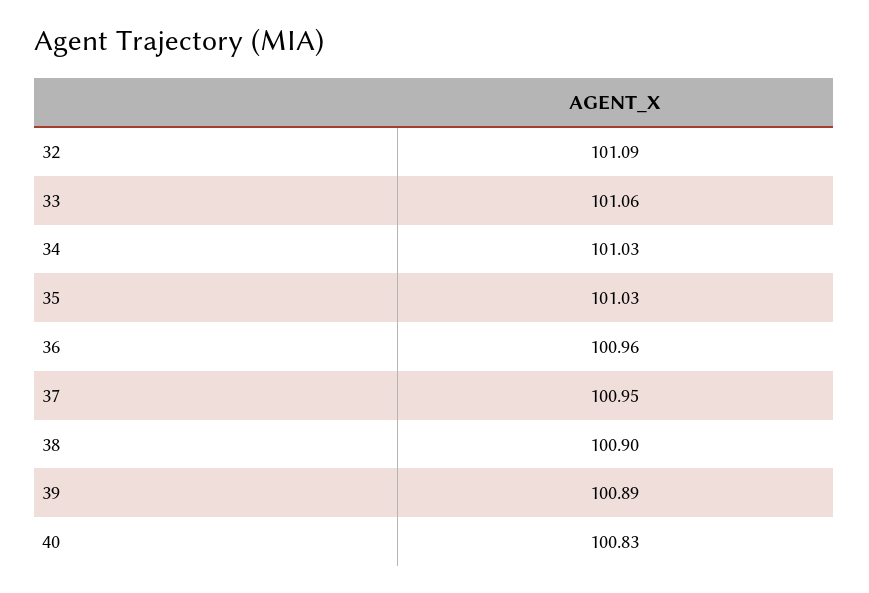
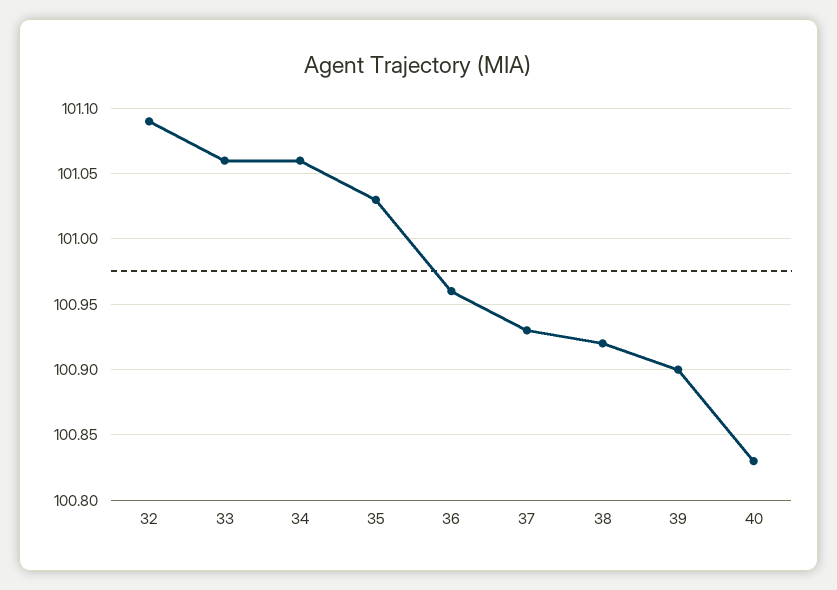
  {
    "32": 101.09,
    "33": 101.06,
-   "34": 101.03,
+   "34": 101.06,
    "35": 101.03,
    "36": 100.96,
-   "37": 100.95,
+   "37": 100.93,
-   "38": 100.9,
+   "38": 100.92,
-   "39": 100.89,
+   "39": 100.9,
    "40": 100.83
  }

